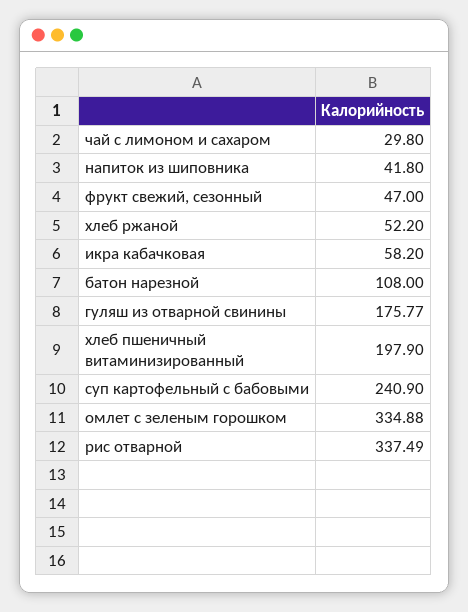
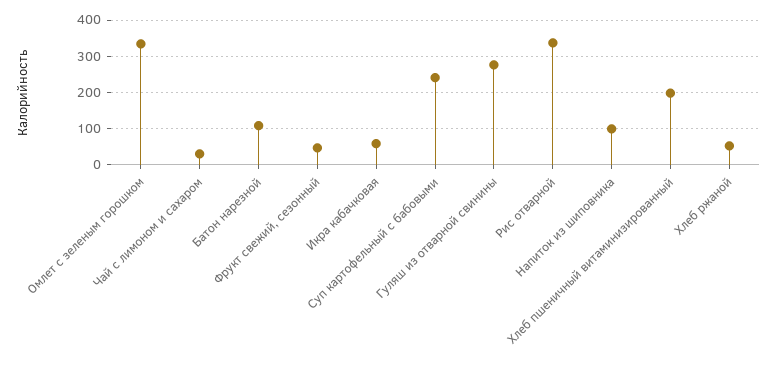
  {
    "чай с лимоном и сахаром": 29.8,
-   "напиток из шиповника": 41.8,
+   "напиток из шиповника": 100,
    "фрукт свежий, сезонный": 47,
    "хлеб ржаной": 52.2,
    "икра кабачковая": 58.2,
    "батон нарезной": 108,
-   "гуляш из отварной свинины": 175.77,
+   "гуляш из отварной свинины": 280,
    "хлеб пшеничный витаминизированный": 197.9,
    "суп картофельный с бабовыми": 240.9,
    "омлет с зеленым горошком": 334.88,
    "рис отварной": 337.49
  }

